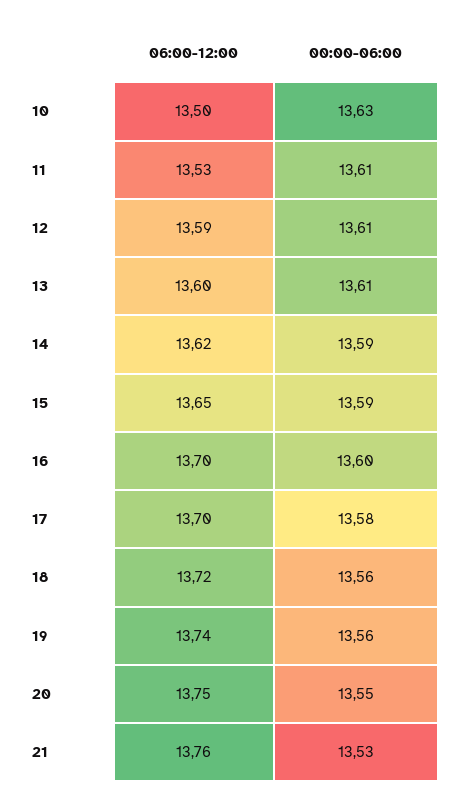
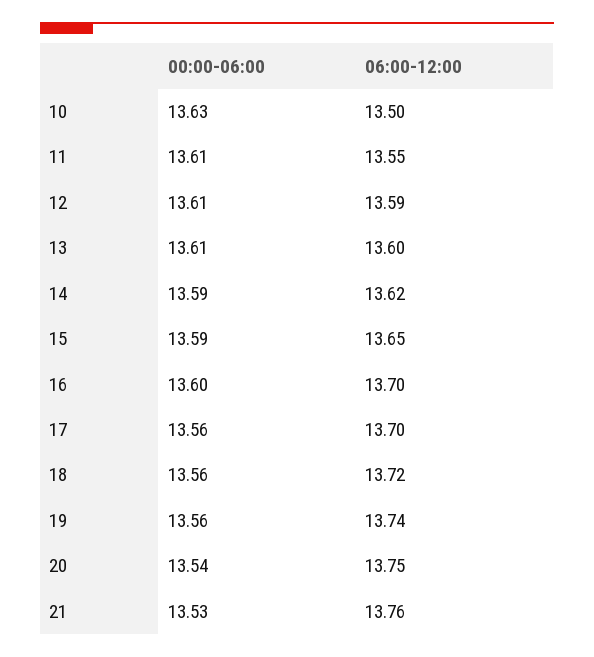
  {
    "06:00-12:00": {
      "10": 13.5,
-     "11": 13.53,
+     "11": 13.55,
      "12": 13.59,
      "13": 13.6,
      "14": 13.62,
      "15": 13.65,
      "16": 13.7,
      "17": 13.7,
      "18": 13.72,
      "19": 13.74,
      "20": 13.75,
      "21": 13.76
    },
    "00:00-06:00": {
      "10": 13.63,
      "11": 13.61,
      "12": 13.61,
      "13": 13.61,
      "14": 13.59,
      "15": 13.59,
      "16": 13.6,
-     "17": 13.58,
+     "17": 13.56,
      "18": 13.56,
      "19": 13.56,
-     "20": 13.55,
+     "20": 13.54,
      "21": 13.53
    }
  }

